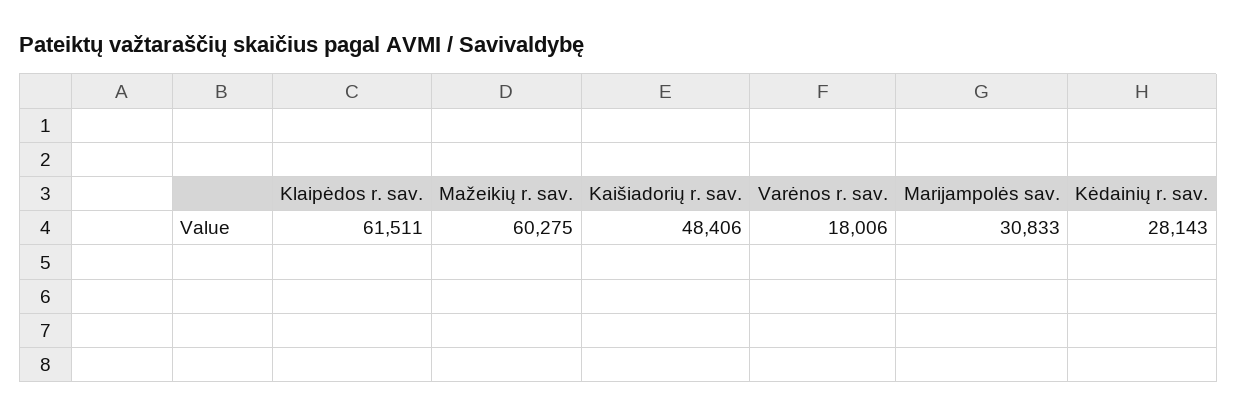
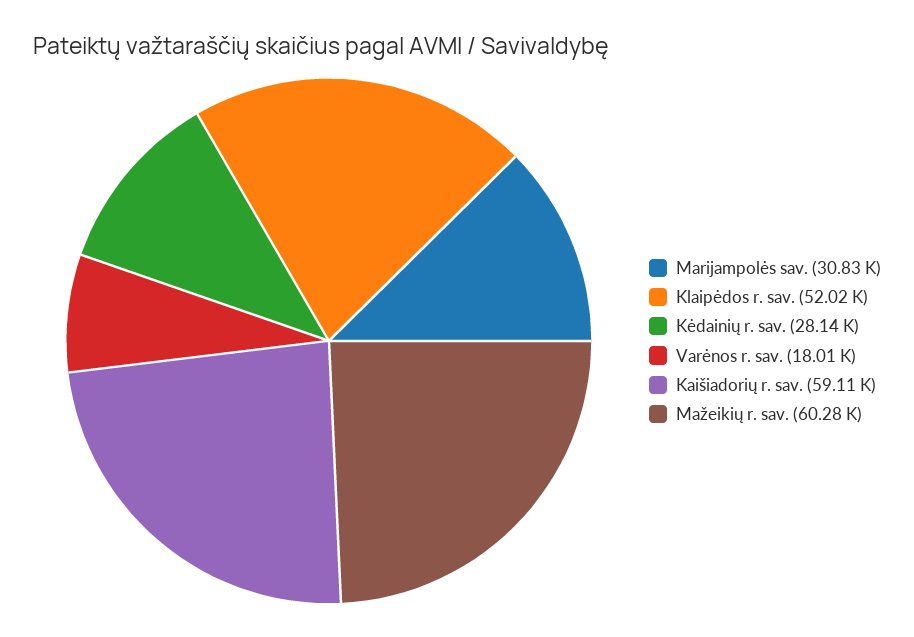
  {
-   "Klaipėdos r. sav.": 61511,
+   "Klaipėdos r. sav.": 52020,
    "Mažeikių r. sav.": 60275,
-   "Kaišiadorių r. sav.": 48406,
+   "Kaišiadorių r. sav.": 59110,
    "Varėnos r. sav.": 18006,
    "Marijampolės sav.": 30833,
    "Kėdainių r. sav.": 28143
  }

